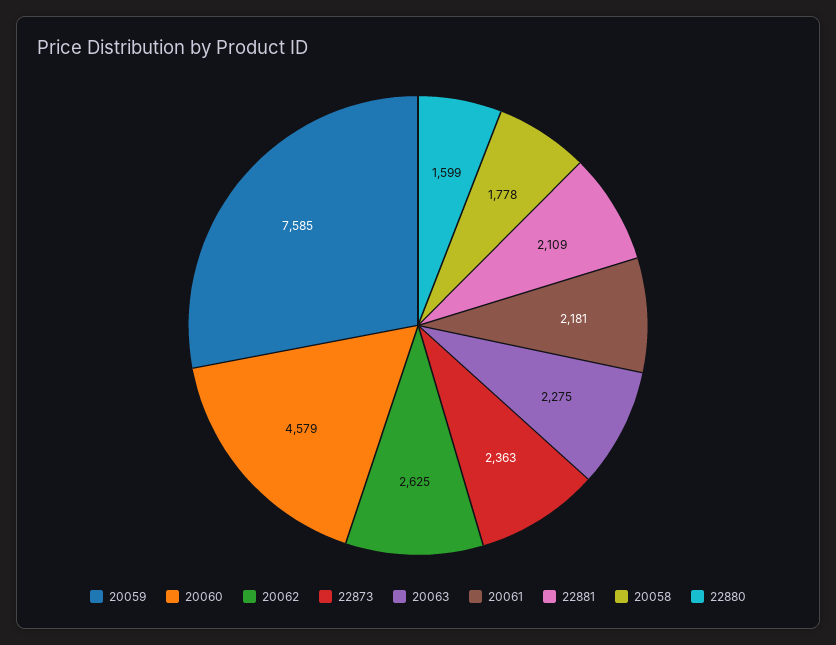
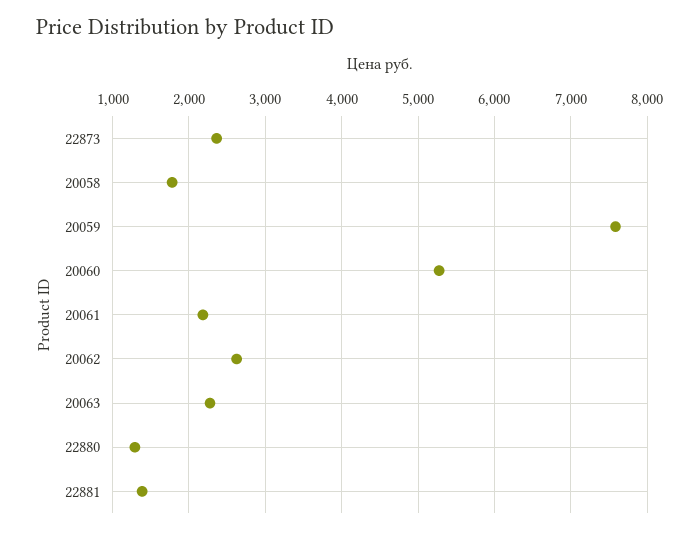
  {
    "20059": 7585,
-   "20060": 4579,
+   "20060": 5300,
    "20062": 2625,
    "22873": 2363,
    "20063": 2275,
    "20061": 2181,
-   "22881": 2109,
+   "22881": 1400,
    "20058": 1778,
-   "22880": 1599
+   "22880": 1300
  }

